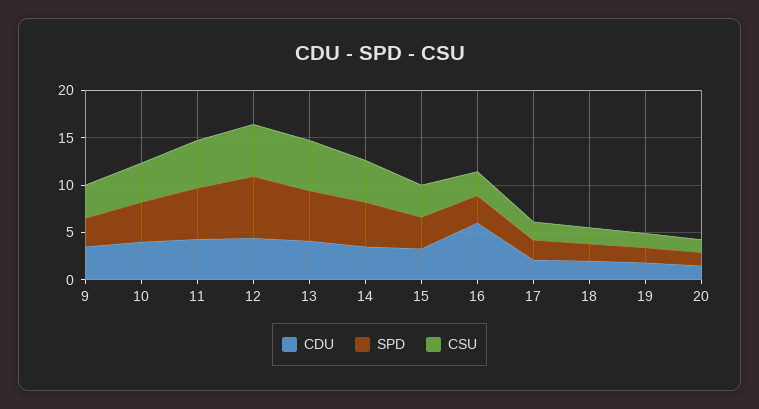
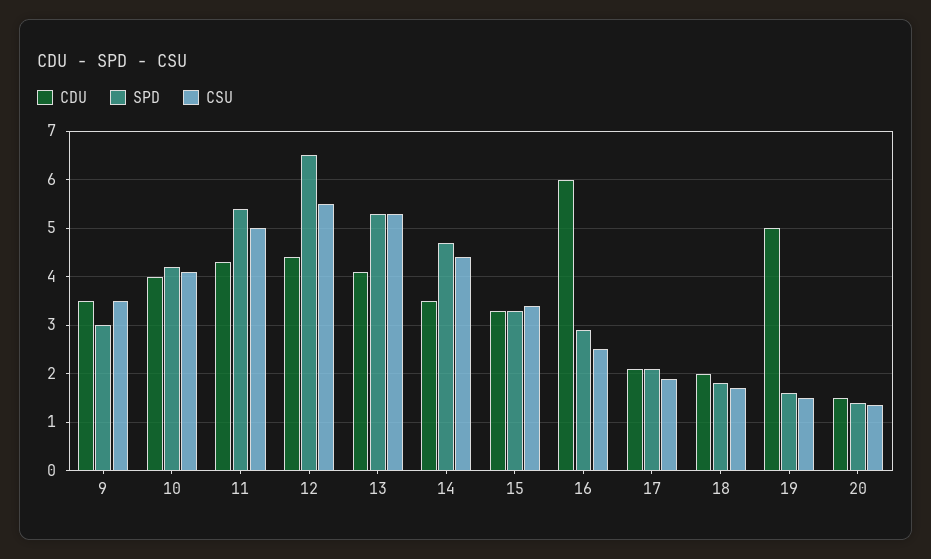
  {
    "CDU": {
      "9": 3.6,
      "10": 4,
      "11": 4.4,
      "12": 4.4,
      "13": 4.2,
      "14": 3.6,
      "15": 3.4,
      "16": 6,
      "17": 2.2,
      "18": 2,
-     "19": 2,
+     "19": 5,
      "20": 1.6
    },
    "SPD": {
      "9": 3,
      "10": 4.2,
      "11": 5.4,
      "12": 6.6,
      "13": 5.4,
      "14": 4.8,
      "15": 3.4,
      "16": 3,
      "17": 2.2,
      "18": 1.8,
      "19": 1.6,
      "20": 1.4
    },
    "CSU": {
      "9": 3.6,
      "10": 4.2,
      "11": 5,
      "12": 5.6,
      "13": 5.4,
      "14": 4.4,
      "15": 3.4,
      "16": 2.6,
      "17": 2,
      "18": 1.8,
      "19": 1.6,
      "20": 1.4
    }
  }

